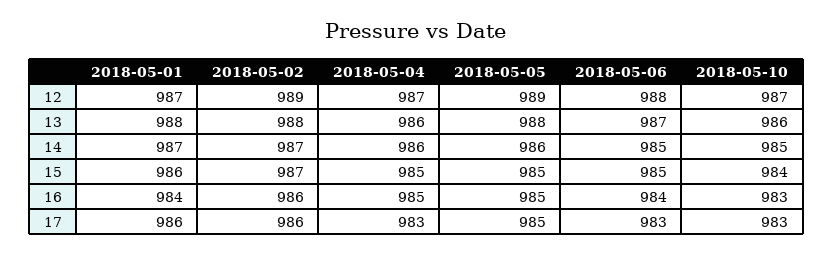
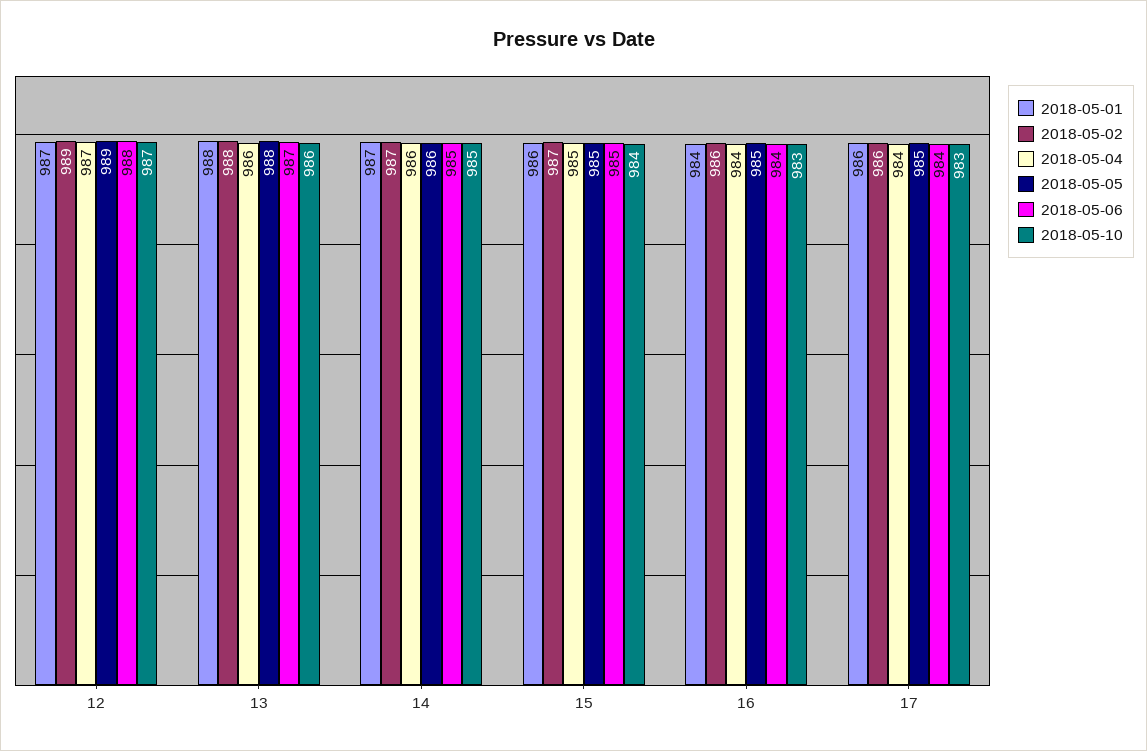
  {
    "2018-05-01": {
      "12": 987,
      "13": 988,
      "14": 987,
      "15": 986,
      "16": 984,
      "17": 986
    },
    "2018-05-02": {
      "12": 989,
      "13": 988,
      "14": 987,
      "15": 987,
      "16": 986,
      "17": 986
    },
    "2018-05-04": {
      "12": 987,
      "13": 986,
      "14": 986,
      "15": 985,
-     "16": 985,
+     "16": 984,
-     "17": 983
+     "17": 984
    },
    "2018-05-05": {
      "12": 989,
      "13": 988,
      "14": 986,
      "15": 985,
      "16": 985,
      "17": 985
    },
    "2018-05-06": {
      "12": 988,
      "13": 987,
      "14": 985,
      "15": 985,
      "16": 984,
-     "17": 983
+     "17": 984
    },
    "2018-05-10": {
      "12": 987,
      "13": 986,
      "14": 985,
      "15": 984,
      "16": 983,
      "17": 983
    }
  }

